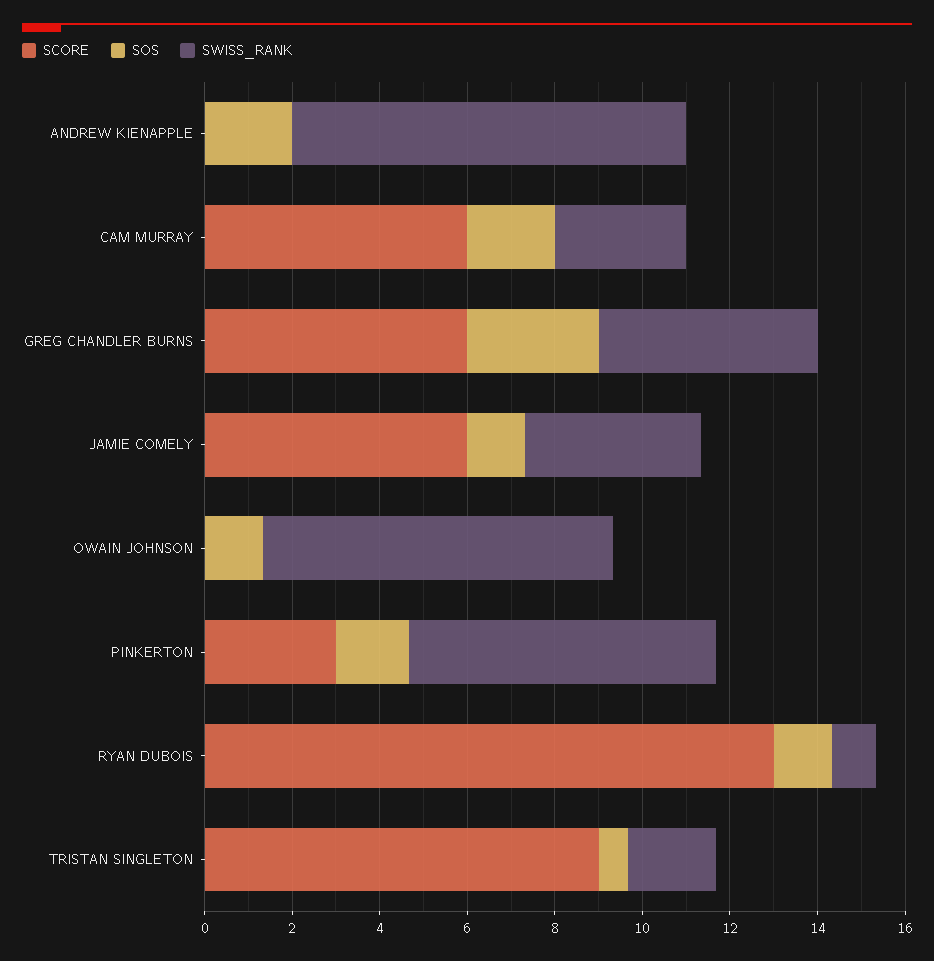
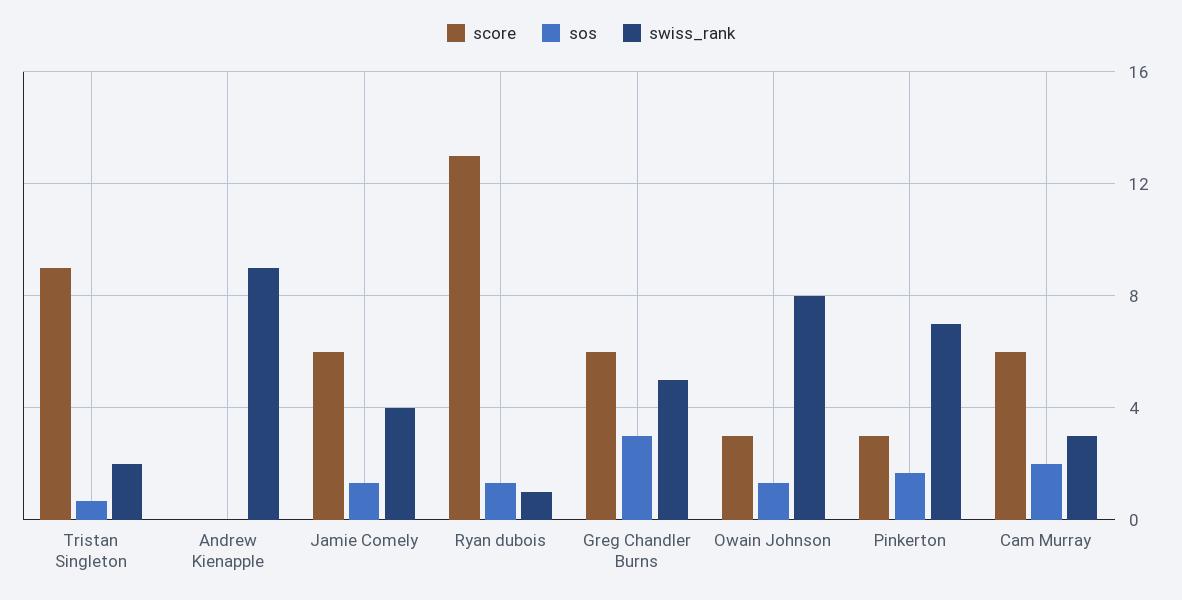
  {
    "SCORE": {
      "ANDREW KIENAPPLE": 0,
      "CAM MURRAY": 6,
      "GREG CHANDLER BURNS": 6,
      "JAMIE COMELY": 6,
-     "OWAIN JOHNSON": 0,
+     "OWAIN JOHNSON": 3,
      "PINKERTON": 3,
      "RYAN DUBOIS": 13,
      "TRISTAN SINGLETON": 9
    },
    "SOS": {
-     "ANDREW KIENAPPLE": 2,
+     "ANDREW KIENAPPLE": 0,
      "CAM MURRAY": 2,
      "GREG CHANDLER BURNS": 3,
      "JAMIE COMELY": 1.5,
      "OWAIN JOHNSON": 1.5,
      "PINKERTON": 1.5,
      "RYAN DUBOIS": 1.5,
      "TRISTAN SINGLETON": 0.5
    },
    "SWISS_RANK": {
      "ANDREW KIENAPPLE": 9,
      "CAM MURRAY": 3,
      "GREG CHANDLER BURNS": 5,
      "JAMIE COMELY": 4,
      "OWAIN JOHNSON": 8,
      "PINKERTON": 7,
      "RYAN DUBOIS": 1,
      "TRISTAN SINGLETON": 2
    }
  }

